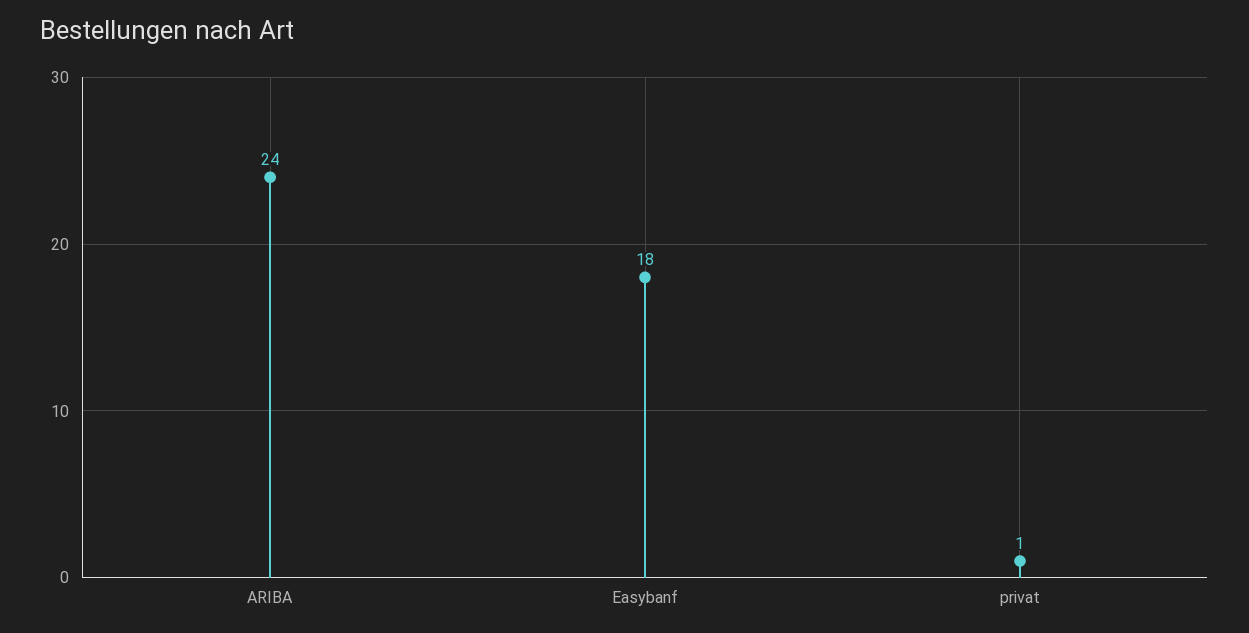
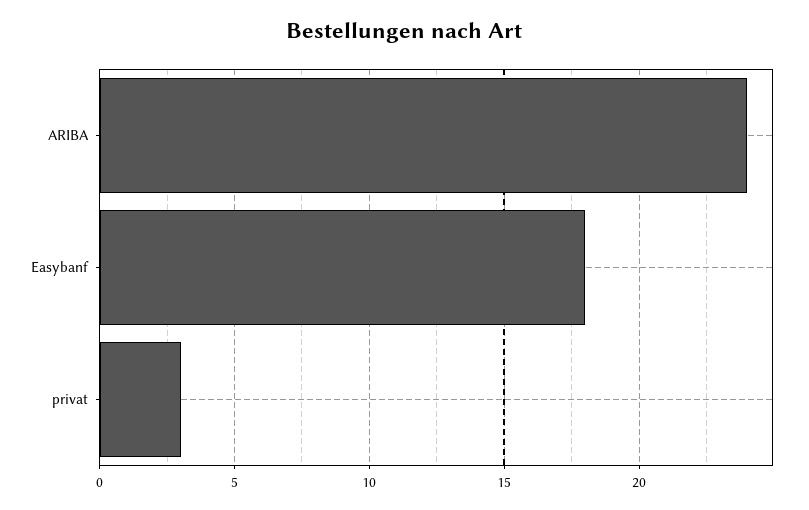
  {
    "ARIBA": 24,
    "Easybanf": 18,
-   "privat": 1
+   "privat": 3
  }

